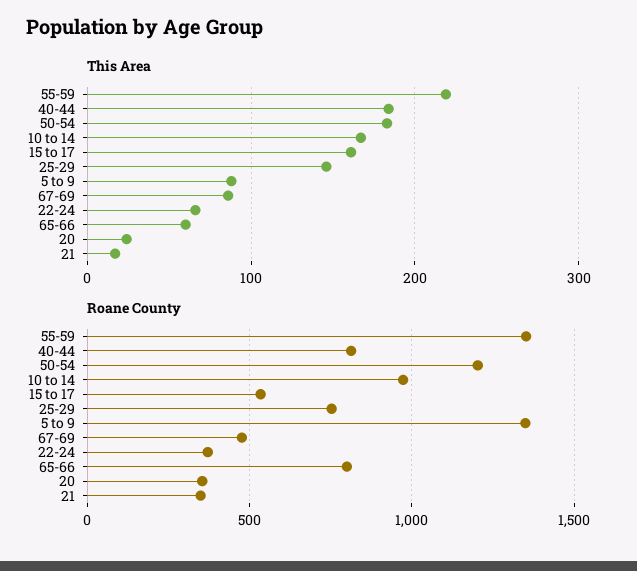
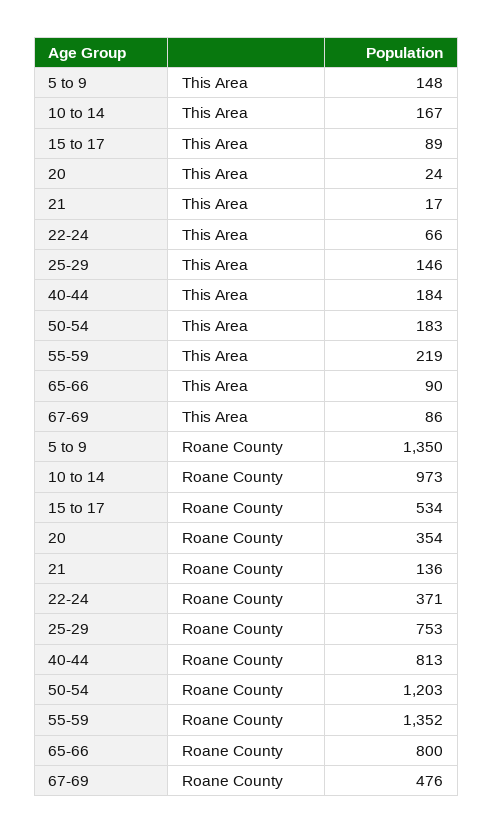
  {
    "This Area": {
      "55-59": 219,
      "40-44": 184,
      "50-54": 183,
      "10 to 14": 167,
-     "15 to 17": 160,
+     "15 to 17": 89,
      "25-29": 146,
-     "5 to 9": 90,
+     "5 to 9": 148,
      "67-69": 86,
      "22-24": 66,
-     "65-66": 60,
+     "65-66": 90,
      "20": 24,
      "21": 17
    },
    "Roane County": {
      "55-59": 1352,
      "40-44": 813,
      "50-54": 1203,
      "10 to 14": 973,
      "15 to 17": 534,
      "25-29": 753,
      "5 to 9": 1350,
      "67-69": 476,
      "22-24": 371,
      "65-66": 800,
      "20": 354,
-     "21": 350
+     "21": 136
    }
  }

